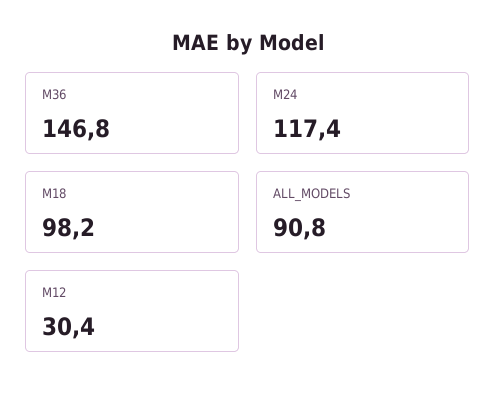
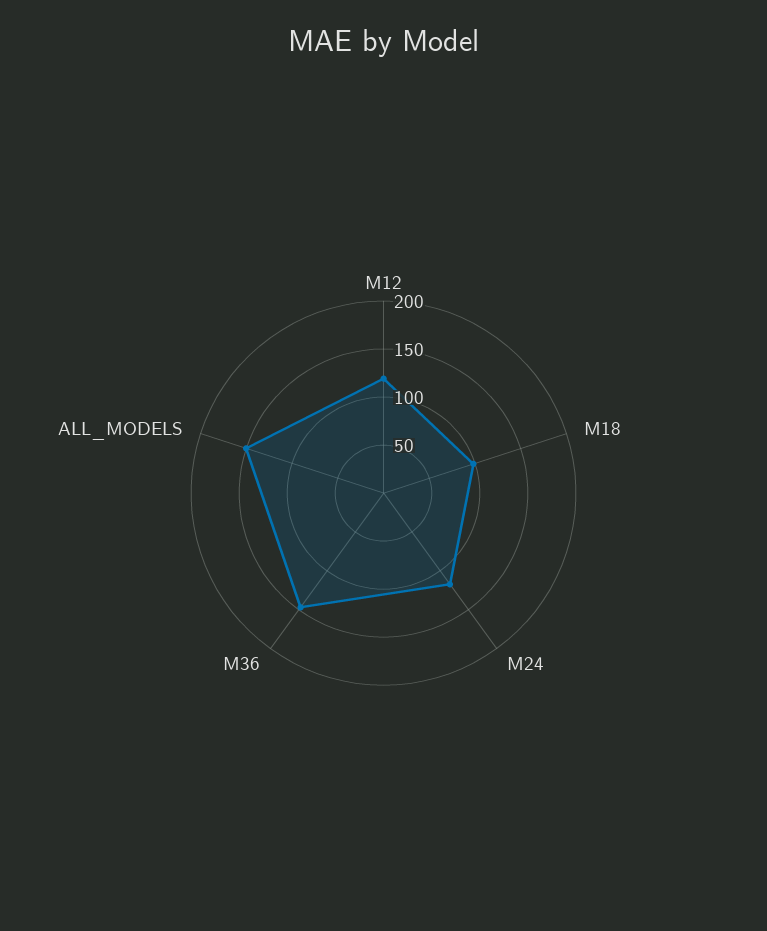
  {
    "M36": 146.8,
    "M24": 117.4,
    "M18": 98.2,
-   "ALL_MODELS": 90.8,
+   "ALL_MODELS": 150,
-   "M12": 30.4
+   "M12": 120
  }

